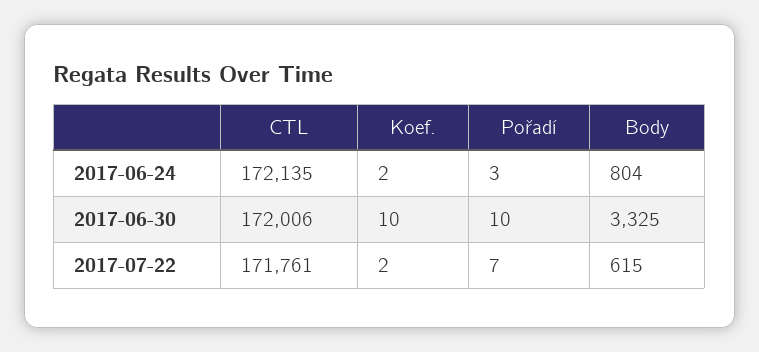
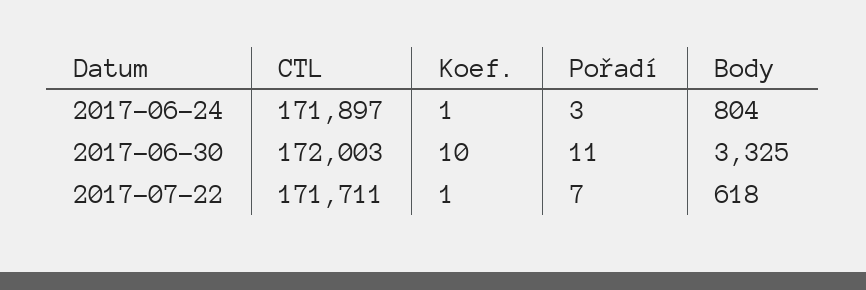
  {
    "CTL": {
-     "2017-06-24": 172135,
+     "2017-06-24": 171897,
-     "2017-06-30": 172006,
+     "2017-06-30": 172003,
-     "2017-07-22": 171761
+     "2017-07-22": 171711
    },
    "Koef.": {
-     "2017-06-24": 2,
+     "2017-06-24": 1,
      "2017-06-30": 10,
-     "2017-07-22": 2
+     "2017-07-22": 1
    },
    "Pořadí": {
      "2017-06-24": 3,
-     "2017-06-30": 10,
+     "2017-06-30": 11,
      "2017-07-22": 7
    },
    "Body": {
      "2017-06-24": 804,
      "2017-06-30": 3325,
-     "2017-07-22": 615
+     "2017-07-22": 618
    }
  }

